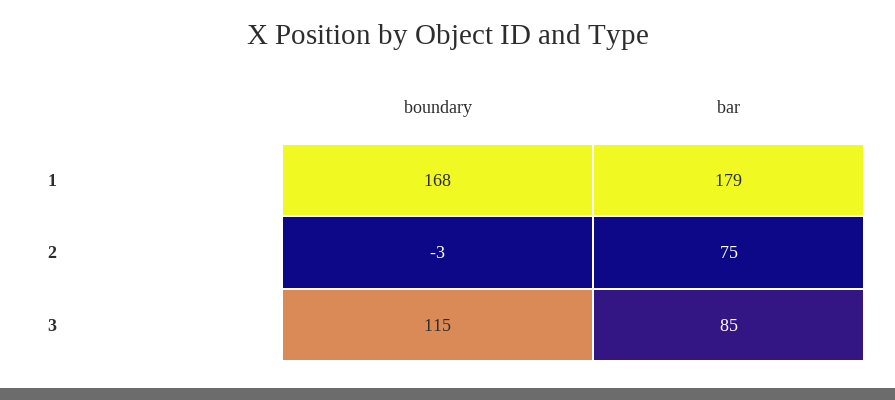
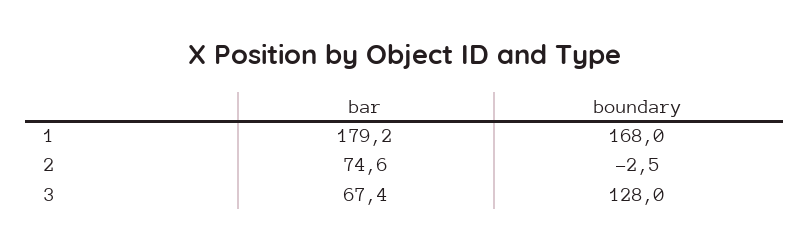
  {
    "boundary": {
      "1": 168,
      "2": -2.5,
-     "3": 115
+     "3": 128
    },
    "bar": {
      "1": 179.2,
      "2": 74.6,
-     "3": 85
+     "3": 67.4
    }
  }

